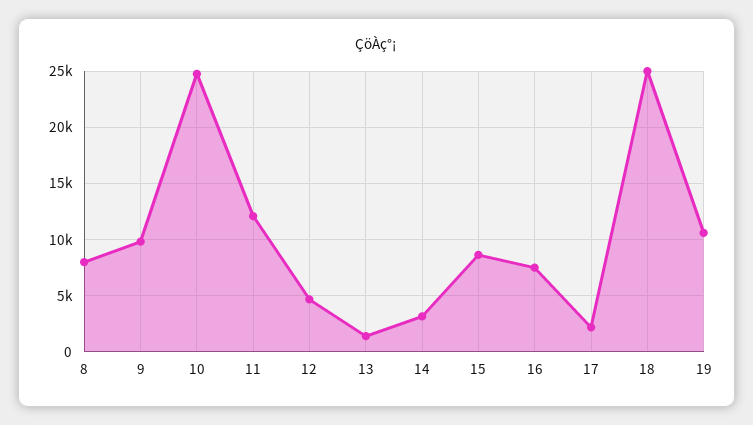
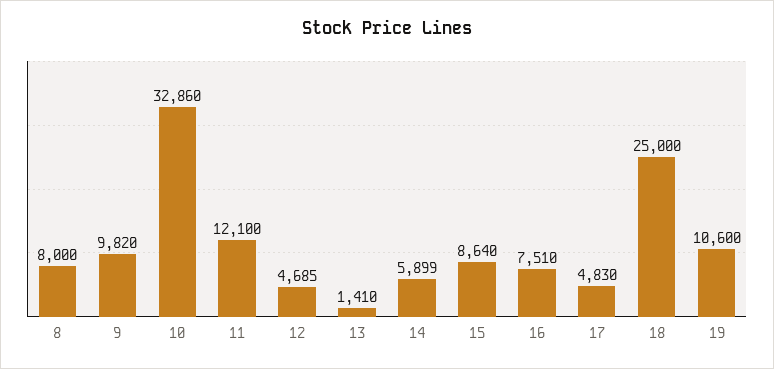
  {
    "8": 8000,
    "9": 9820,
-   "10": 25000,
+   "10": 32860,
    "11": 12100,
    "12": 4685,
    "13": 1410,
-   "14": 3000,
+   "14": 5899,
    "15": 8640,
    "16": 7510,
-   "17": 2000,
+   "17": 4830,
    "18": 25000,
    "19": 10600
  }

